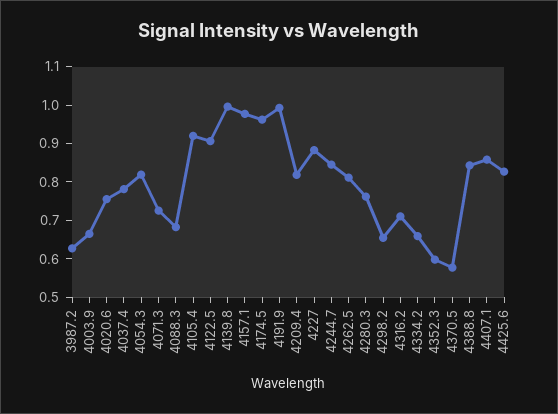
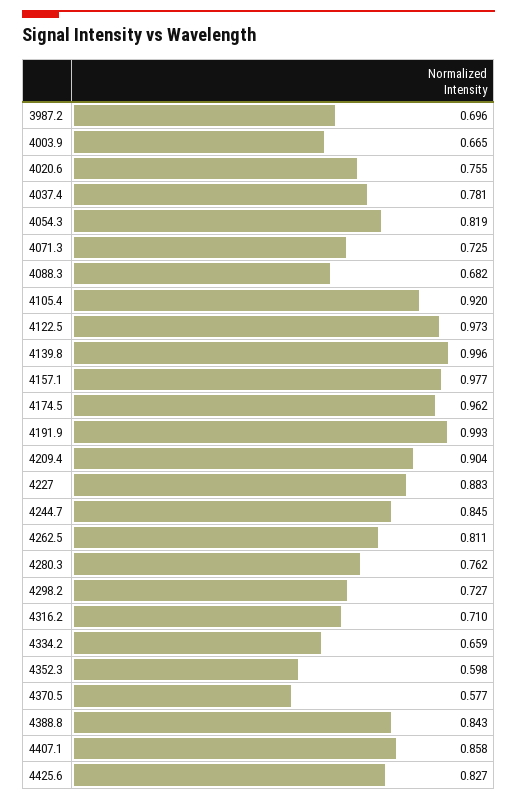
  {
-   "3987.2": 0.625,
+   "3987.2": 0.696,
    "4003.9": 0.665,
    "4020.6": 0.755,
    "4037.4": 0.781,
    "4054.3": 0.819,
    "4071.3": 0.725,
    "4088.3": 0.682,
    "4105.4": 0.92,
-   "4122.5": 0.9,
+   "4122.5": 0.973,
    "4139.8": 0.996,
    "4157.1": 0.977,
    "4174.5": 0.962,
    "4191.9": 0.993,
-   "4209.4": 0.825,
+   "4209.4": 0.904,
    "4227": 0.883,
    "4244.7": 0.845,
    "4262.5": 0.811,
    "4280.3": 0.762,
-   "4298.2": 0.65,
+   "4298.2": 0.727,
    "4316.2": 0.71,
    "4334.2": 0.659,
    "4352.3": 0.598,
    "4370.5": 0.577,
    "4388.8": 0.843,
    "4407.1": 0.858,
    "4425.6": 0.827
  }

